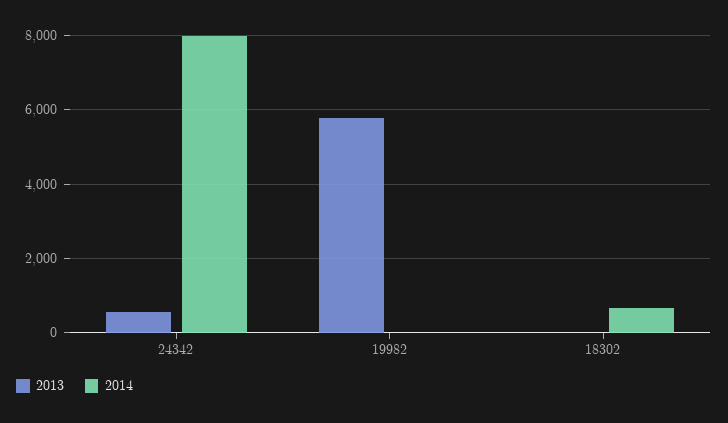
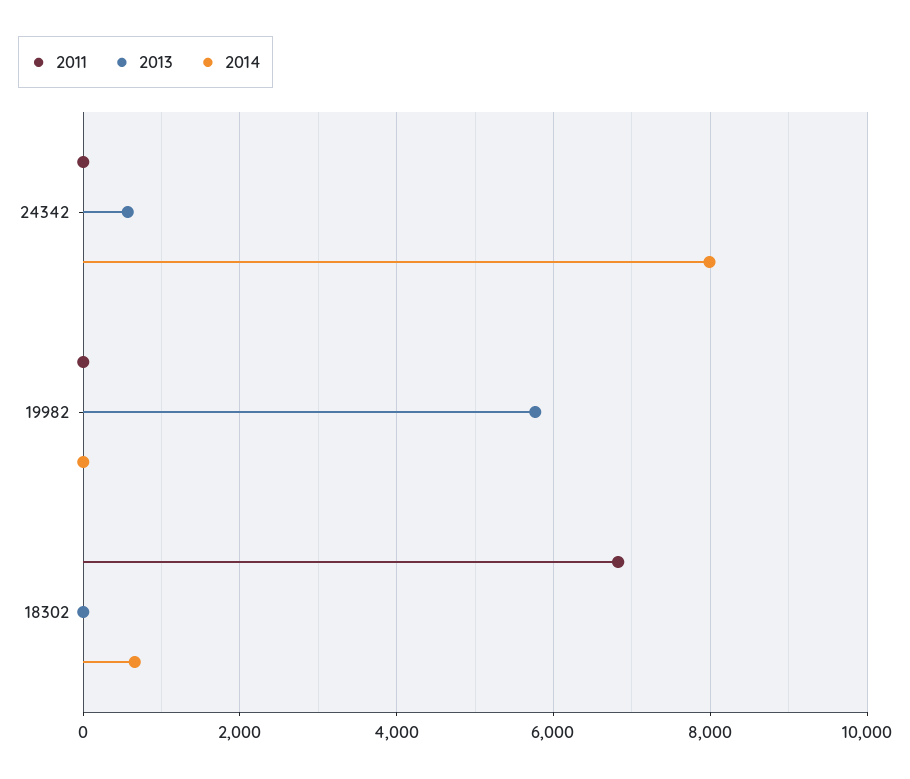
  {
    "2013": {
      "24342": 600,
      "19982": 5800,
      "18302": 0
    },
    "2014": {
      "24342": 8000,
      "19982": 0,
      "18302": 600
-   }
+   },
+   "2011": {
+     "24342": 0,
+     "19982": 0,
+     "18302": 6800
+   }
  }

